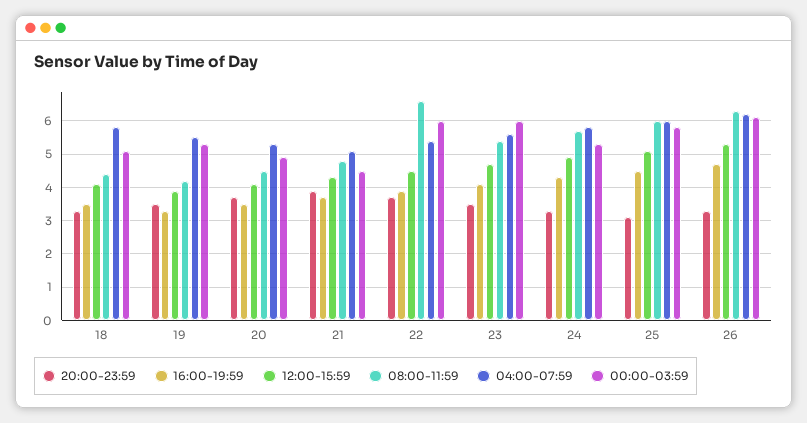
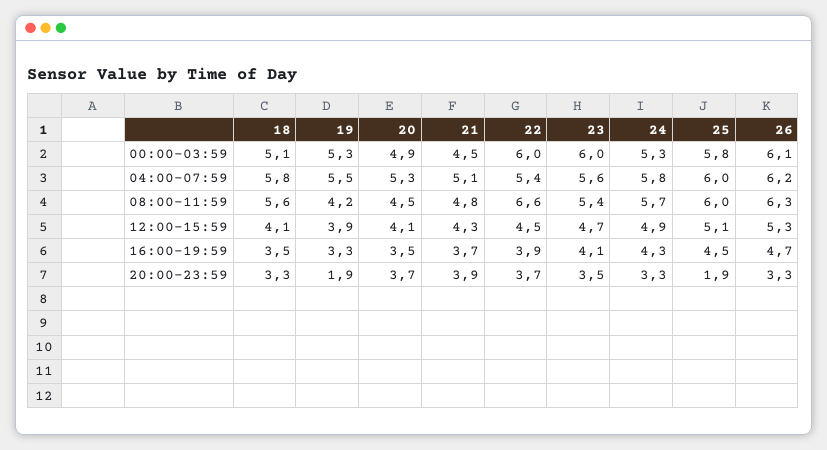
  {
    "20:00-23:59": {
      "18": 3.3,
-     "19": 3.5,
+     "19": 1.9,
      "20": 3.7,
      "21": 3.9,
      "22": 3.7,
      "23": 3.5,
      "24": 3.3,
-     "25": 3,
+     "25": 1.9,
      "26": 3.3
    },
    "16:00-19:59": {
      "18": 3.5,
      "19": 3.3,
      "20": 3.5,
      "21": 3.7,
      "22": 3.9,
      "23": 4.1,
      "24": 4.3,
      "25": 4.5,
      "26": 4.7
    },
    "12:00-15:59": {
      "18": 4.1,
      "19": 3.9,
      "20": 4.1,
      "21": 4.3,
      "22": 4.5,
      "23": 4.7,
      "24": 4.9,
      "25": 5.1,
      "26": 5.3
    },
    "08:00-11:59": {
-     "18": 4.5,
+     "18": 5.6,
      "19": 4.2,
      "20": 4.5,
      "21": 4.8,
      "22": 6.6,
      "23": 5.4,
      "24": 5.7,
      "25": 6,
      "26": 6.3
    },
    "04:00-07:59": {
      "18": 5.8,
      "19": 5.5,
      "20": 5.3,
      "21": 5.1,
      "22": 5.4,
      "23": 5.6,
      "24": 5.8,
      "25": 6,
      "26": 6.2
    },
    "00:00-03:59": {
      "18": 5.1,
      "19": 5.3,
      "20": 4.9,
      "21": 4.5,
      "22": 6,
      "23": 6,
      "24": 5.3,
      "25": 5.8,
      "26": 6.1
    }
  }

